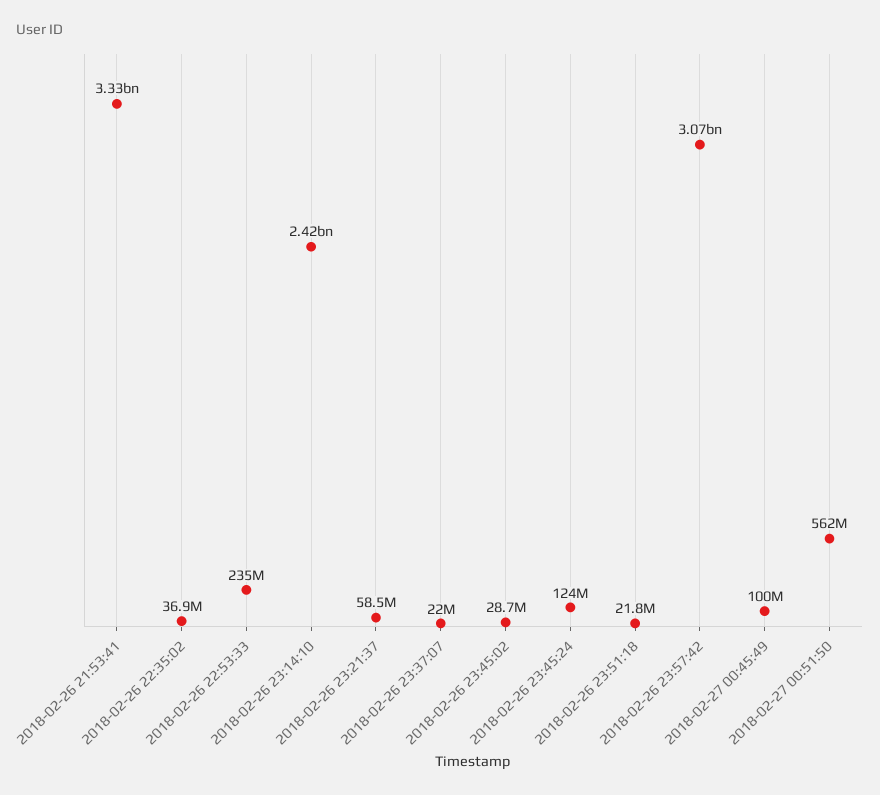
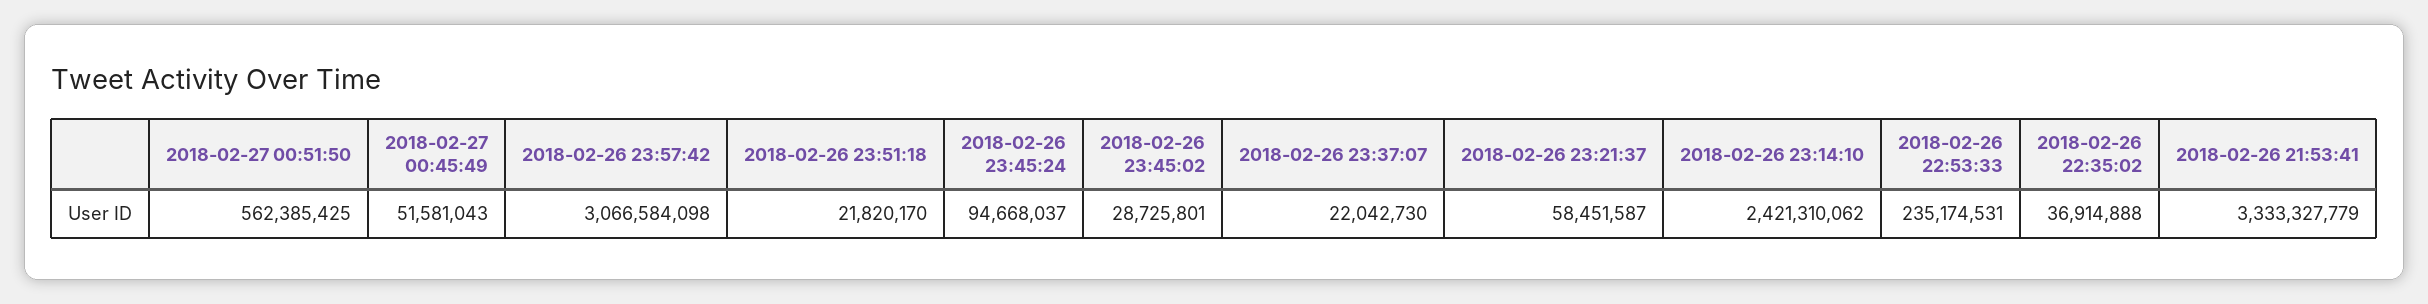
  {
    "2018-02-26 21:53:41": 3333327779,
    "2018-02-26 22:35:02": 36914888,
    "2018-02-26 22:53:33": 235174531,
    "2018-02-26 23:14:10": 2421310062,
    "2018-02-26 23:21:37": 58451587,
    "2018-02-26 23:37:07": 22042730,
    "2018-02-26 23:45:02": 28725801,
-   "2018-02-26 23:45:24": 124000000,
+   "2018-02-26 23:45:24": 94668037,
    "2018-02-26 23:51:18": 21820170,
    "2018-02-26 23:57:42": 3066584098,
-   "2018-02-27 00:45:49": 100000000,
+   "2018-02-27 00:45:49": 51581043,
    "2018-02-27 00:51:50": 562385425
  }

